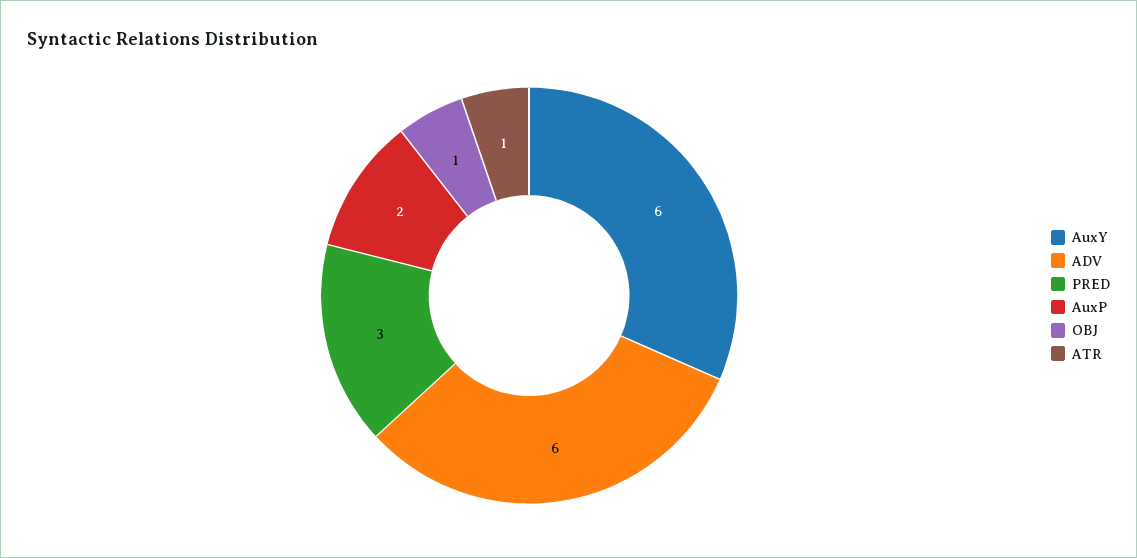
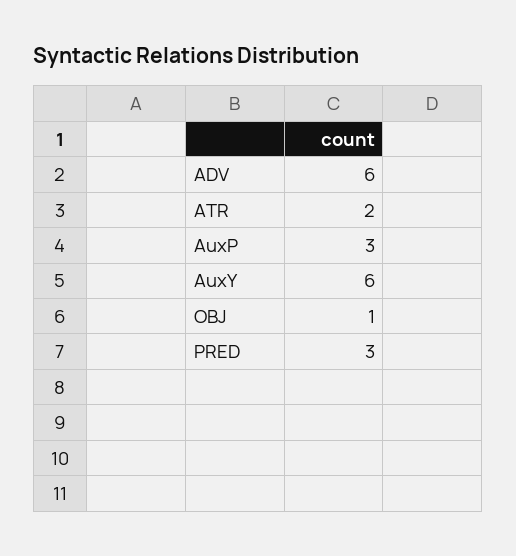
  {
    "AuxY": 6,
    "ADV": 6,
    "PRED": 3,
-   "AuxP": 2,
+   "AuxP": 3,
    "OBJ": 1,
-   "ATR": 1
+   "ATR": 2
  }

